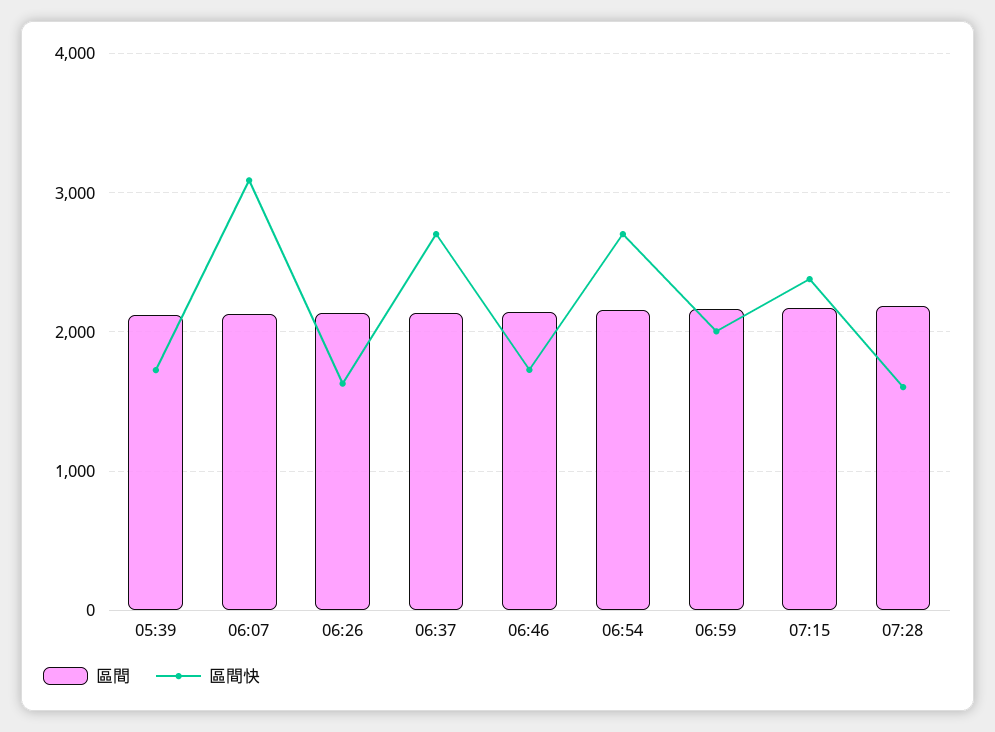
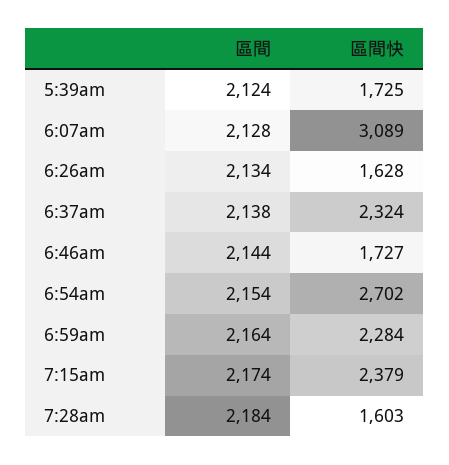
  {
    "區間": {
      "05:39": 2124,
      "06:07": 2128,
      "06:26": 2134,
      "06:37": 2138,
      "06:46": 2144,
      "06:54": 2154,
      "06:59": 2164,
      "07:15": 2174,
      "07:28": 2184
    },
    "區間快": {
      "05:39": 1725,
      "06:07": 3089,
      "06:26": 1628,
-     "06:37": 2700,
+     "06:37": 2324,
      "06:46": 1727,
      "06:54": 2702,
-     "06:59": 2000,
+     "06:59": 2284,
      "07:15": 2379,
      "07:28": 1603
    }
  }

